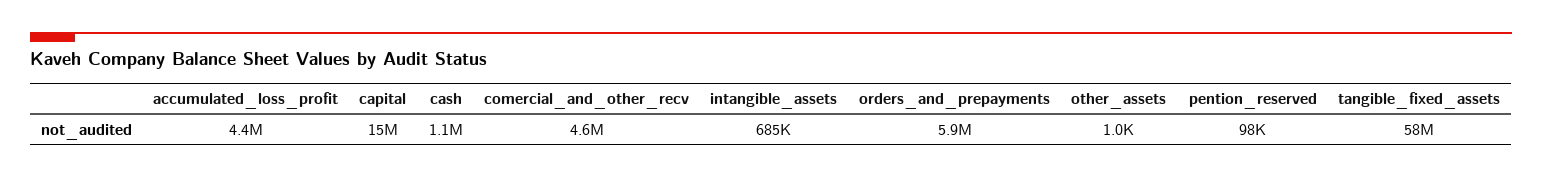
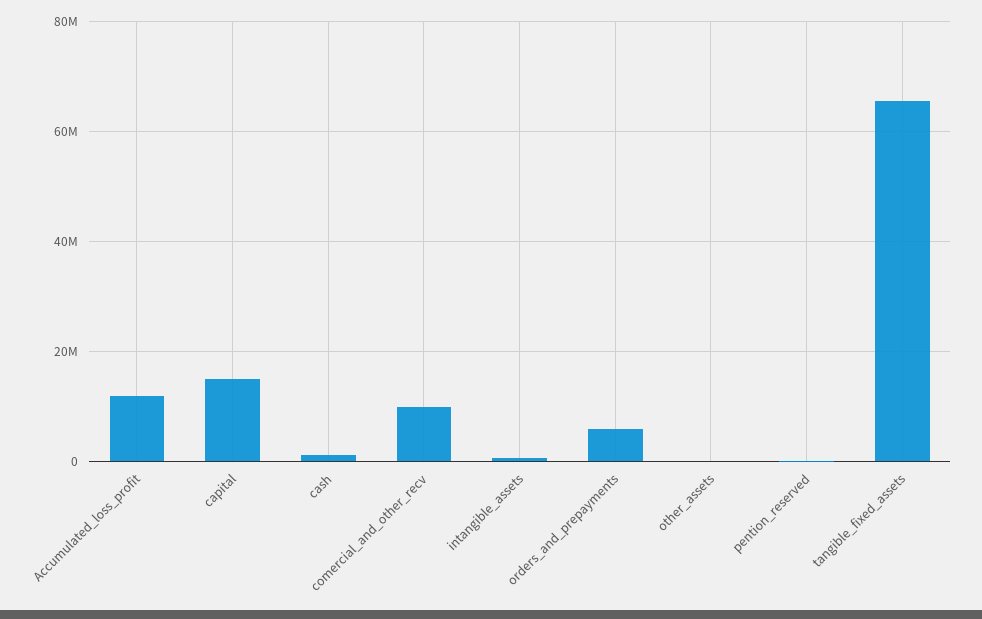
  {
-   "accumulated_loss_profit": 4400000,
+   "accumulated_loss_profit": 12000000,
    "capital": 15000000,
    "cash": 1100000,
-   "comercial_and_other_recv": 4600000,
+   "comercial_and_other_recv": 10000000,
    "intangible_assets": 685000,
    "orders_and_prepayments": 5900000,
    "other_assets": 1000,
    "pention_reserved": 98000,
-   "tangible_fixed_assets": 58000000
+   "tangible_fixed_assets": 66000000
  }

